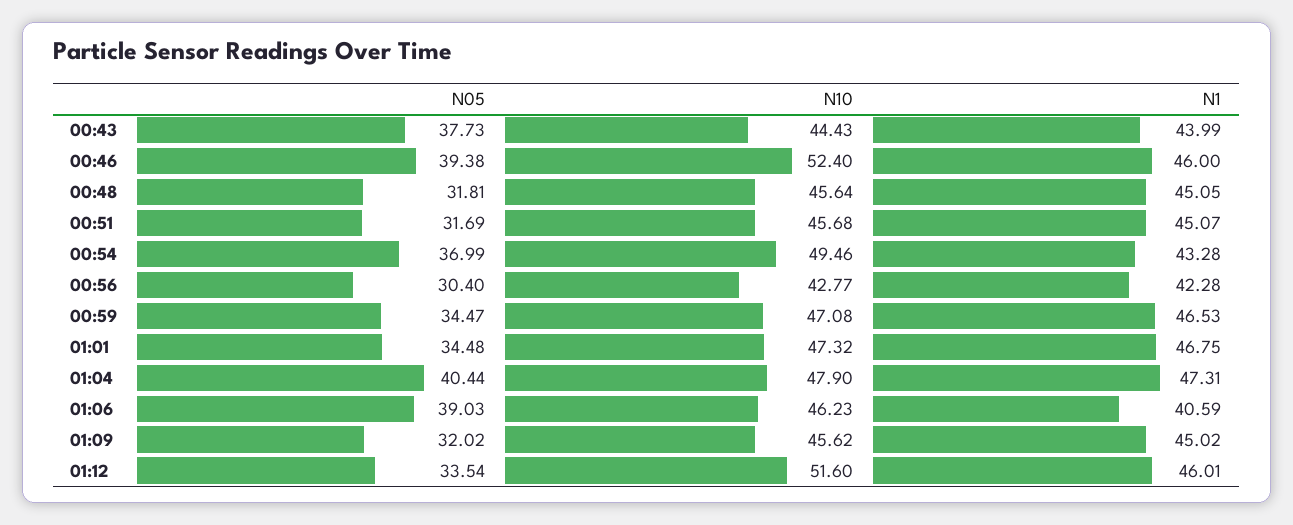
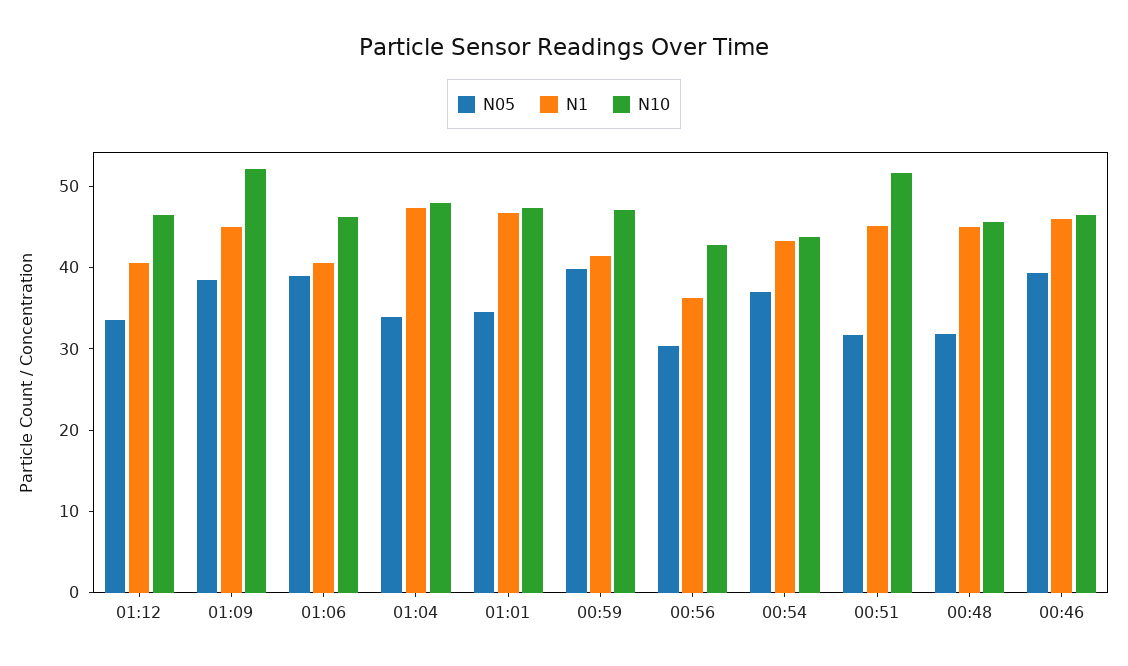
  {
    "N05": {
-     "00:43": 37.73,
      "00:46": 39.38,
      "00:48": 31.81,
      "00:51": 31.69,
      "00:54": 36.99,
      "00:56": 30.4,
-     "00:59": 34.47,
+     "00:59": 40,
      "01:01": 34.48,
-     "01:04": 40.44,
+     "01:04": 34,
      "01:06": 39.03,
-     "01:09": 32.02,
+     "01:09": 38,
      "01:12": 33.54
    },
    "N10": {
-     "00:43": 44.43,
-     "00:46": 52.4,
+     "00:46": 46,
      "00:48": 45.64,
-     "00:51": 45.68,
+     "00:51": 52,
-     "00:54": 49.46,
+     "00:54": 44,
      "00:56": 42.77,
      "00:59": 47.08,
      "01:01": 47.32,
      "01:04": 47.9,
      "01:06": 46.23,
-     "01:09": 45.62,
+     "01:09": 52,
-     "01:12": 51.6
+     "01:12": 46
    },
    "N1": {
-     "00:43": 43.99,
      "00:46": 46,
      "00:48": 45.05,
      "00:51": 45.07,
      "00:54": 43.28,
-     "00:56": 42.28,
+     "00:56": 36,
-     "00:59": 46.53,
+     "00:59": 42,
      "01:01": 46.75,
      "01:04": 47.31,
      "01:06": 40.59,
      "01:09": 45.02,
-     "01:12": 46.01
+     "01:12": 40
    }
  }

